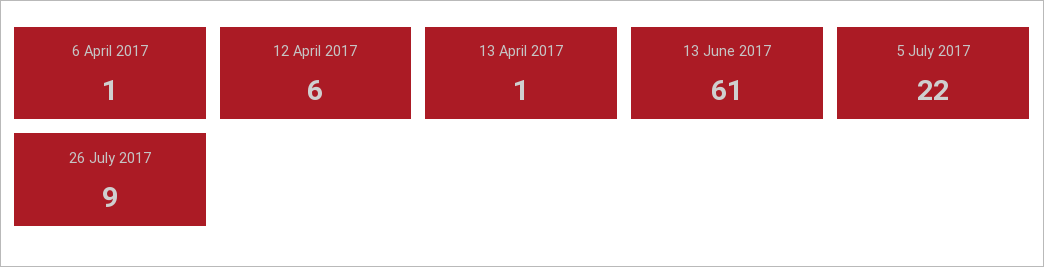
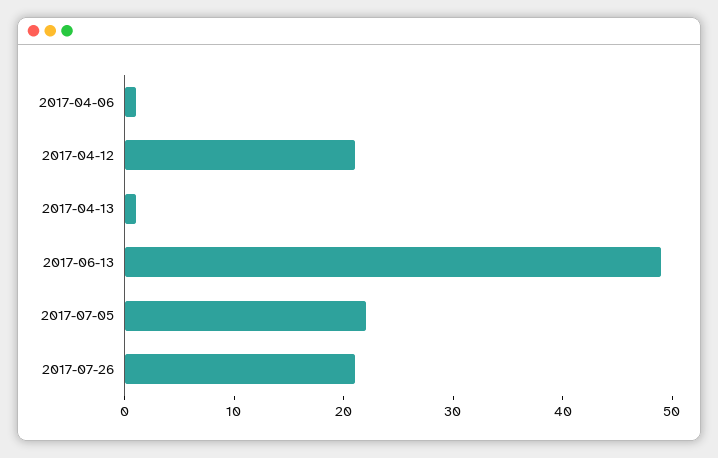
  {
    "6 April 2017": 1,
-   "12 April 2017": 6,
+   "12 April 2017": 21,
    "13 April 2017": 1,
-   "13 June 2017": 61,
+   "13 June 2017": 49,
    "5 July 2017": 22,
-   "26 July 2017": 9
+   "26 July 2017": 21
  }

